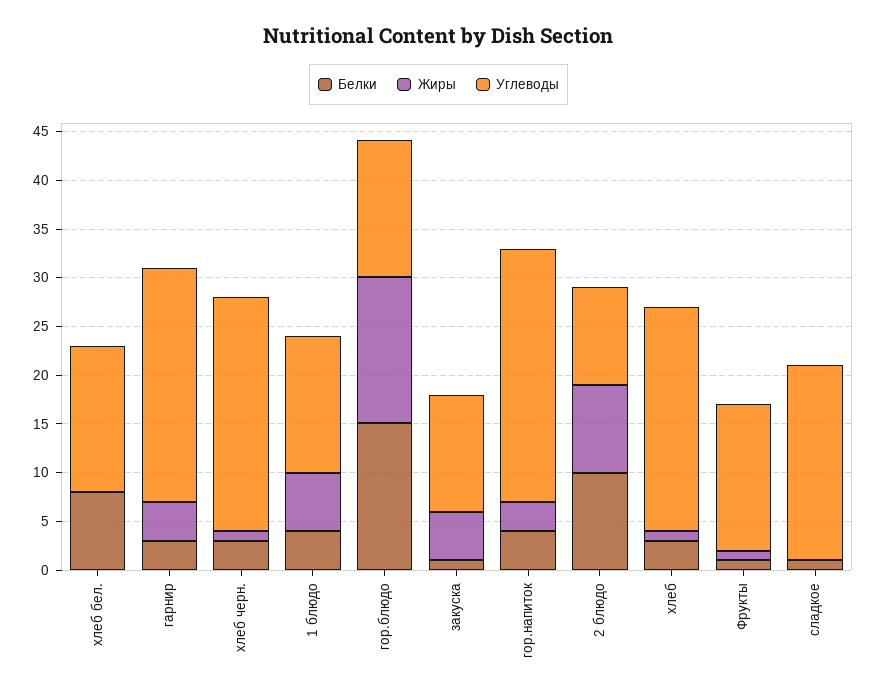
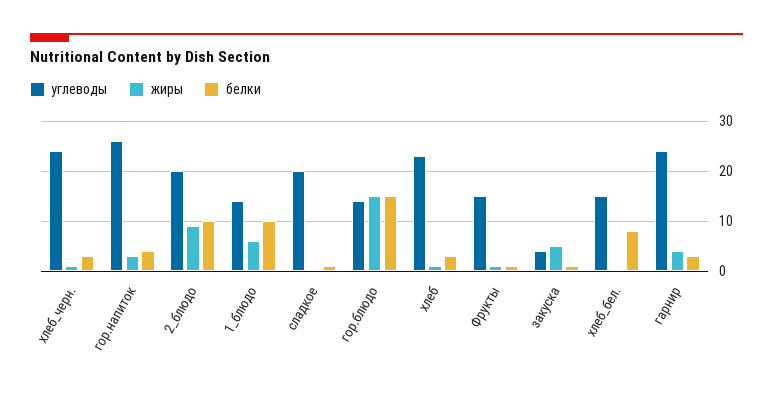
  {
    "Белки": {
      "хлеб бел.": 8,
      "гарнир": 3,
      "хлеб черн.": 3,
-     "1 блюдо": 4,
+     "1 блюдо": 10,
      "гор.блюдо": 15,
      "закуска": 1,
      "гор.напиток": 4,
      "2 блюдо": 10,
      "хлеб": 3,
      "Фрукты": 1,
      "сладкое": 1
    },
    "Жиры": {
      "хлеб бел.": 0,
      "гарнир": 4,
      "хлеб черн.": 1,
      "1 блюдо": 6,
      "гор.блюдо": 15,
      "закуска": 5,
      "гор.напиток": 3,
      "2 блюдо": 9,
      "хлеб": 1,
      "Фрукты": 1,
      "сладкое": 0
    },
    "Углеводы": {
      "хлеб бел.": 15,
      "гарнир": 24,
      "хлеб черн.": 24,
      "1 блюдо": 14,
      "гор.блюдо": 14,
-     "закуска": 12,
+     "закуска": 4,
      "гор.напиток": 26,
-     "2 блюдо": 10,
+     "2 блюдо": 20,
      "хлеб": 23,
      "Фрукты": 15,
      "сладкое": 20
    }
  }

